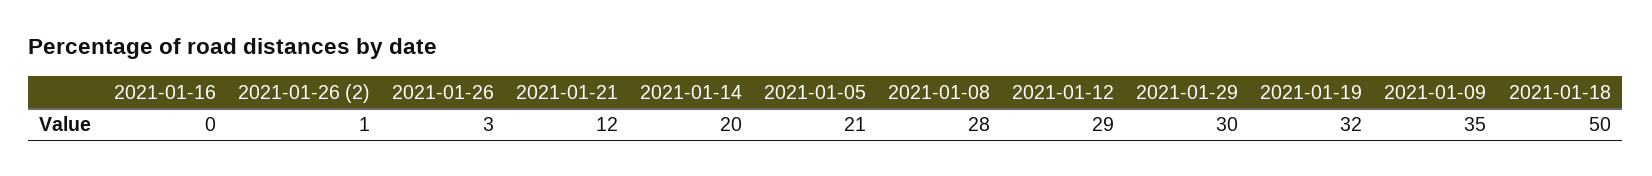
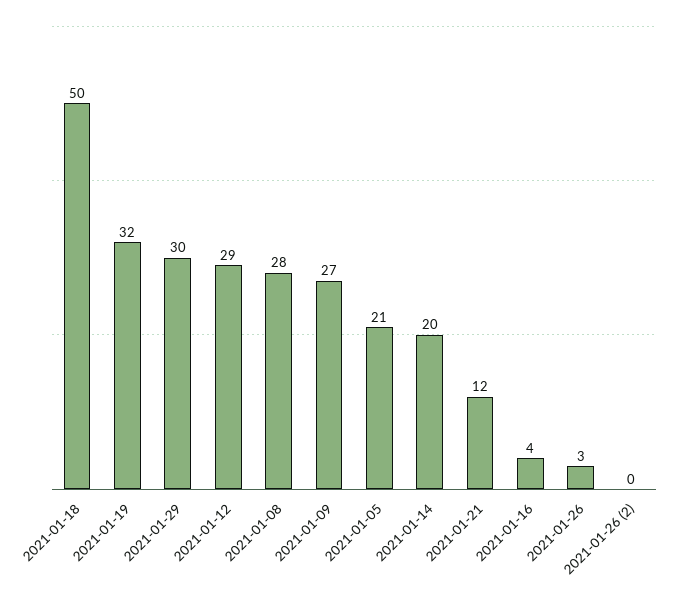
  {
-   "2021-01-16": 0,
+   "2021-01-16": 4,
-   "2021-01-26 (2)": 1,
+   "2021-01-26 (2)": 0,
    "2021-01-26": 3,
    "2021-01-21": 12,
    "2021-01-14": 20,
    "2021-01-05": 21,
    "2021-01-08": 28,
    "2021-01-12": 29,
    "2021-01-29": 30,
    "2021-01-19": 32,
-   "2021-01-09": 35,
+   "2021-01-09": 27,
    "2021-01-18": 50
  }

